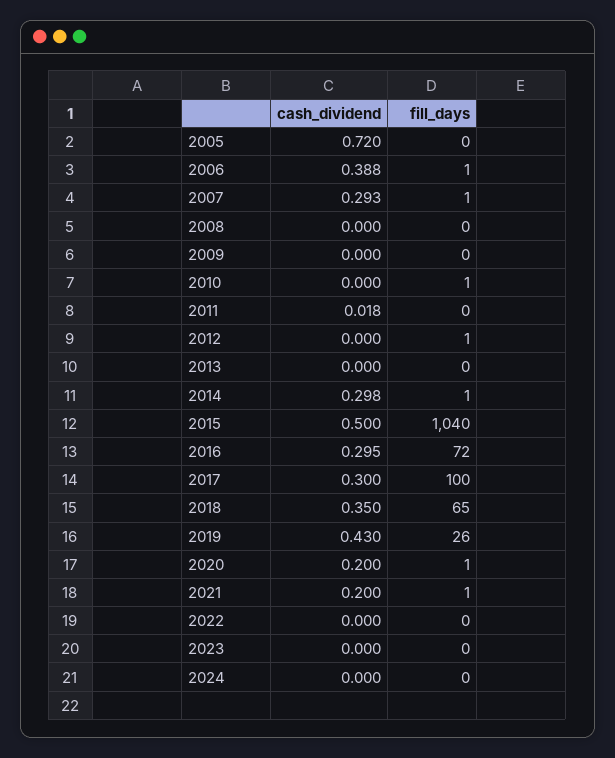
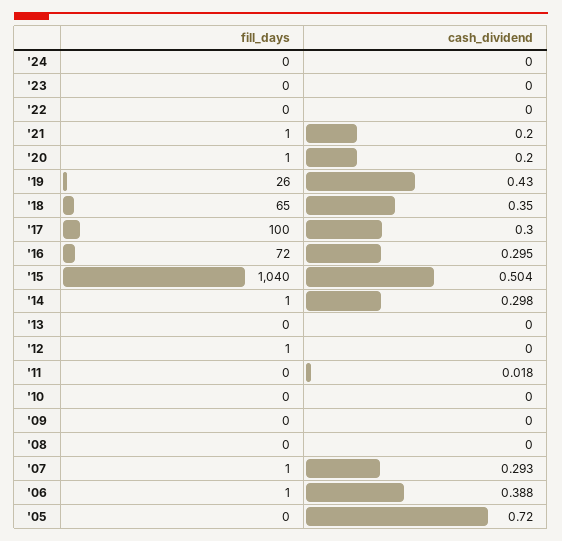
  {
    "cash_dividend": {
      "2005": 0.72,
      "2006": 0.388,
      "2007": 0.293,
      "2008": 0,
      "2009": 0,
      "2010": 0,
      "2011": 0.018,
      "2012": 0,
      "2013": 0,
      "2014": 0.298,
-     "2015": 0.5,
+     "2015": 0.504,
      "2016": 0.295,
      "2017": 0.3,
      "2018": 0.35,
      "2019": 0.43,
      "2020": 0.2,
      "2021": 0.2,
      "2022": 0,
      "2023": 0,
      "2024": 0
    },
    "fill_days": {
      "2005": 0,
      "2006": 1,
      "2007": 1,
      "2008": 0,
      "2009": 0,
-     "2010": 1,
+     "2010": 0,
      "2011": 0,
      "2012": 1,
      "2013": 0,
      "2014": 1,
      "2015": 1040,
      "2016": 72,
      "2017": 100,
      "2018": 65,
      "2019": 26,
      "2020": 1,
      "2021": 1,
      "2022": 0,
      "2023": 0,
      "2024": 0
    }
  }

